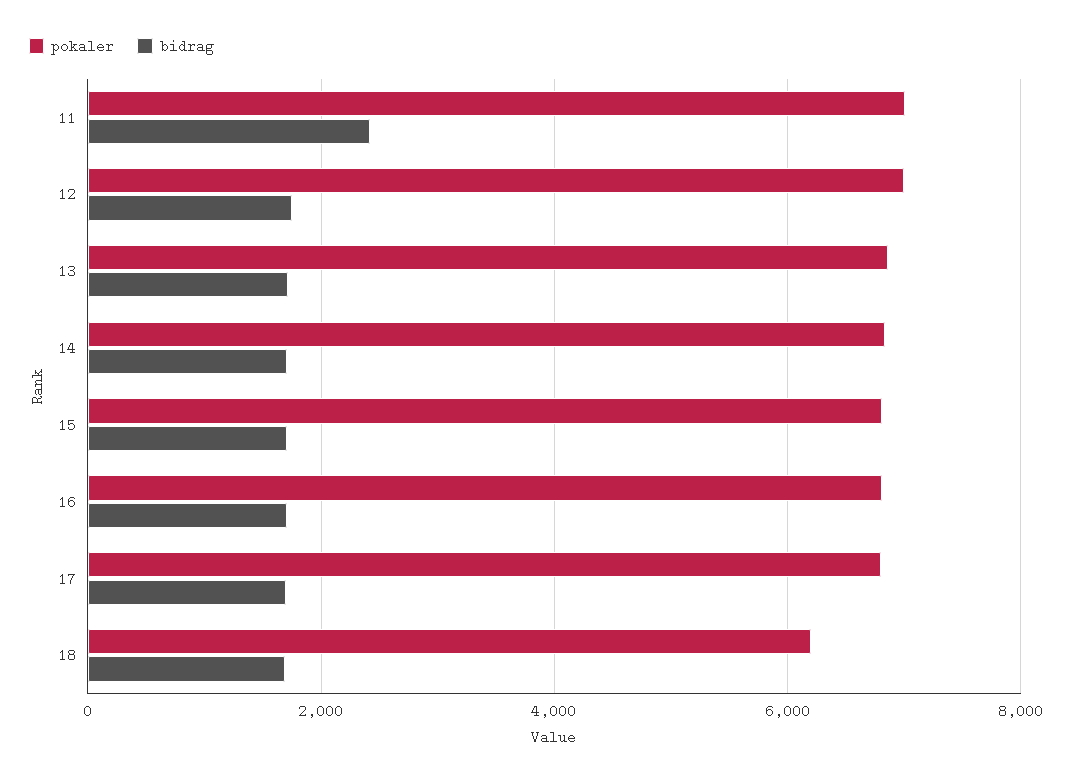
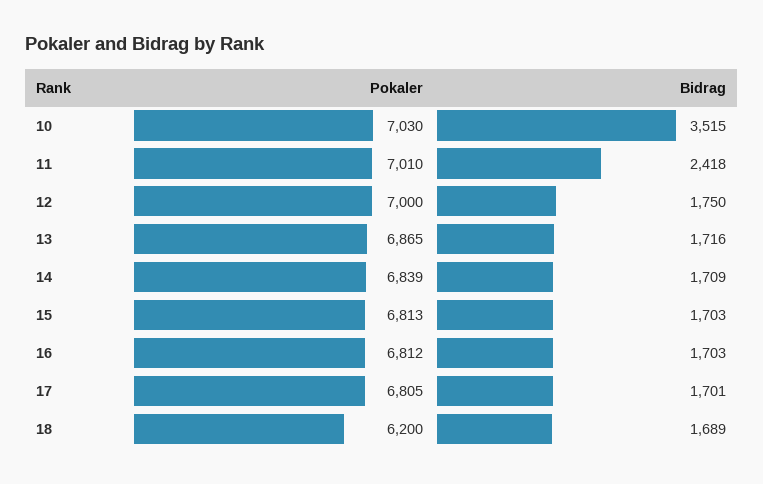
  {
    "pokaler": {
      "11": 7010,
      "12": 7000,
      "13": 6865,
      "14": 6839,
      "15": 6813,
      "16": 6812,
      "17": 6805,
-     "18": 6200
+     "18": 6200,
+     "10": 7030
    },
    "bidrag": {
      "11": 2418,
      "12": 1750,
      "13": 1716,
      "14": 1709,
      "15": 1703,
      "16": 1703,
      "17": 1701,
-     "18": 1689
+     "18": 1689,
+     "10": 3515
    }
  }

